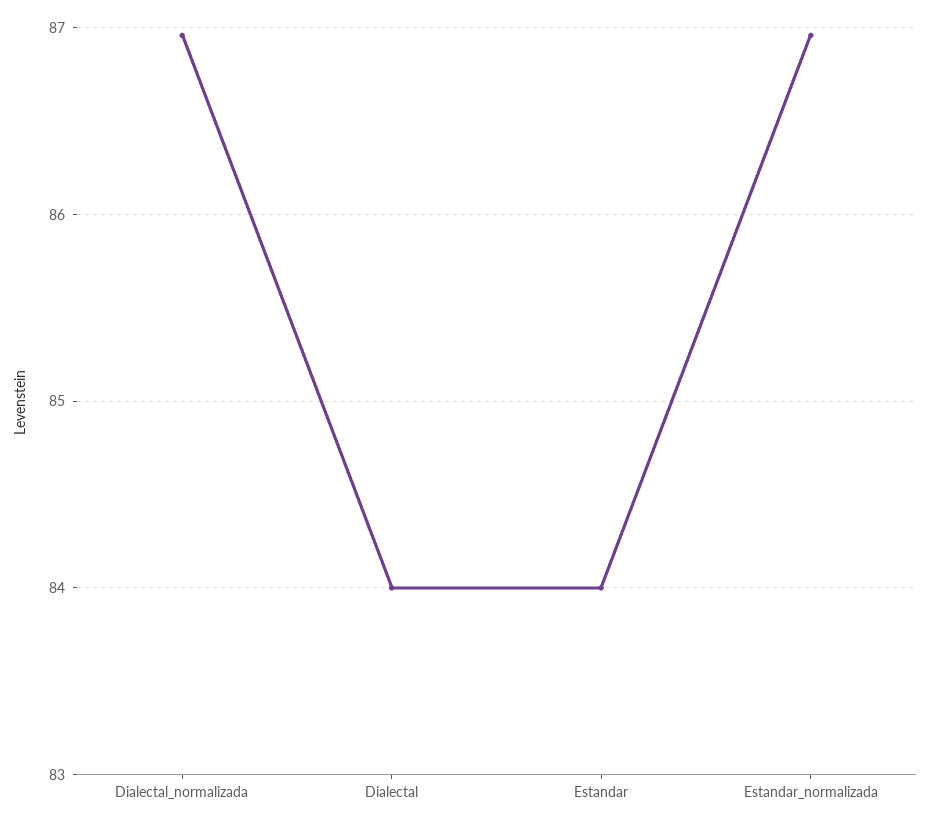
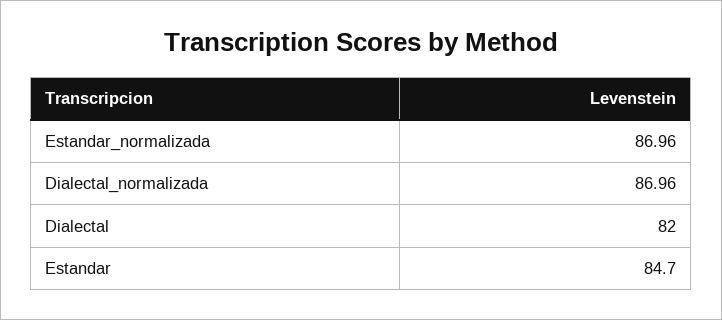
  {
    "Dialectal_normalizada": 86.96,
-   "Dialectal": 84,
+   "Dialectal": 82,
-   "Estandar": 84,
+   "Estandar": 84.7,
    "Estandar_normalizada": 86.96
  }

